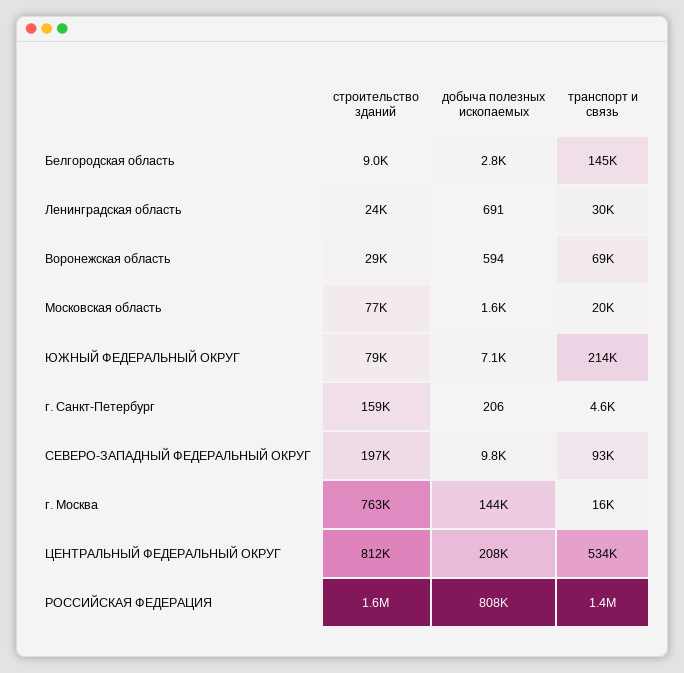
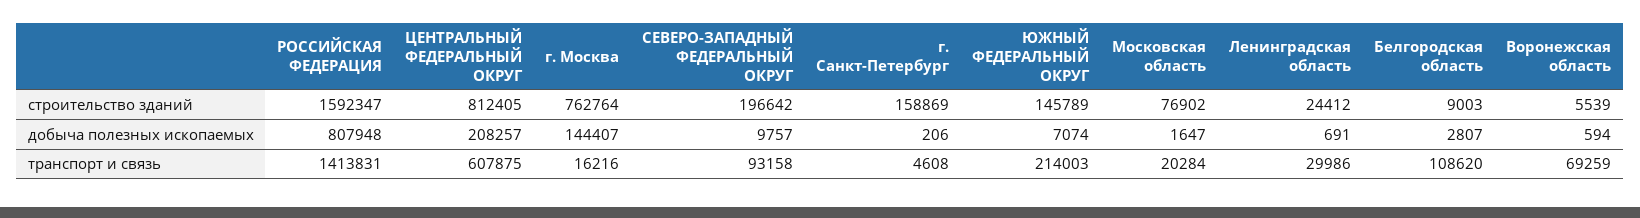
  {
    "строительство зданий": {
      "Белгородская область": 9003,
      "Ленинградская область": 24412,
-     "Воронежская область": 29000,
+     "Воронежская область": 5539,
      "Московская область": 76902,
-     "ЮЖНЫЙ ФЕДЕРАЛЬНЫЙ ОКРУГ": 79000,
+     "ЮЖНЫЙ ФЕДЕРАЛЬНЫЙ ОКРУГ": 145789,
      "г. Санкт-Петербург": 158869,
      "СЕВЕРО-ЗАПАДНЫЙ ФЕДЕРАЛЬНЫЙ ОКРУГ": 196642,
      "г. Москва": 762764,
      "ЦЕНТРАЛЬНЫЙ ФЕДЕРАЛЬНЫЙ ОКРУГ": 812405,
      "РОССИЙСКАЯ ФЕДЕРАЦИЯ": 1592347
    },
    "добыча полезных ископаемых": {
      "Белгородская область": 2807,
      "Ленинградская область": 691,
      "Воронежская область": 594,
      "Московская область": 1647,
      "ЮЖНЫЙ ФЕДЕРАЛЬНЫЙ ОКРУГ": 7074,
      "г. Санкт-Петербург": 206,
      "СЕВЕРО-ЗАПАДНЫЙ ФЕДЕРАЛЬНЫЙ ОКРУГ": 9757,
      "г. Москва": 144407,
      "ЦЕНТРАЛЬНЫЙ ФЕДЕРАЛЬНЫЙ ОКРУГ": 208257,
      "РОССИЙСКАЯ ФЕДЕРАЦИЯ": 807948
    },
    "транспорт и связь": {
-     "Белгородская область": 145000,
+     "Белгородская область": 108620,
      "Ленинградская область": 29986,
      "Воронежская область": 69259,
      "Московская область": 20284,
      "ЮЖНЫЙ ФЕДЕРАЛЬНЫЙ ОКРУГ": 214003,
      "г. Санкт-Петербург": 4608,
      "СЕВЕРО-ЗАПАДНЫЙ ФЕДЕРАЛЬНЫЙ ОКРУГ": 93158,
      "г. Москва": 16216,
-     "ЦЕНТРАЛЬНЫЙ ФЕДЕРАЛЬНЫЙ ОКРУГ": 534000,
+     "ЦЕНТРАЛЬНЫЙ ФЕДЕРАЛЬНЫЙ ОКРУГ": 607875,
      "РОССИЙСКАЯ ФЕДЕРАЦИЯ": 1413831
    }
  }

